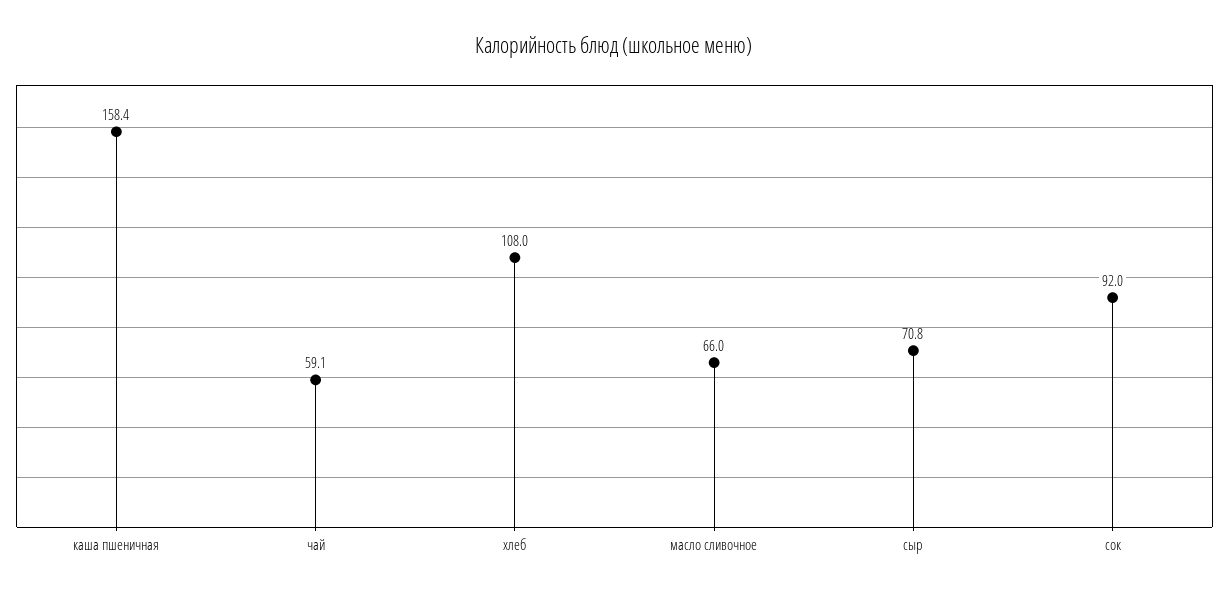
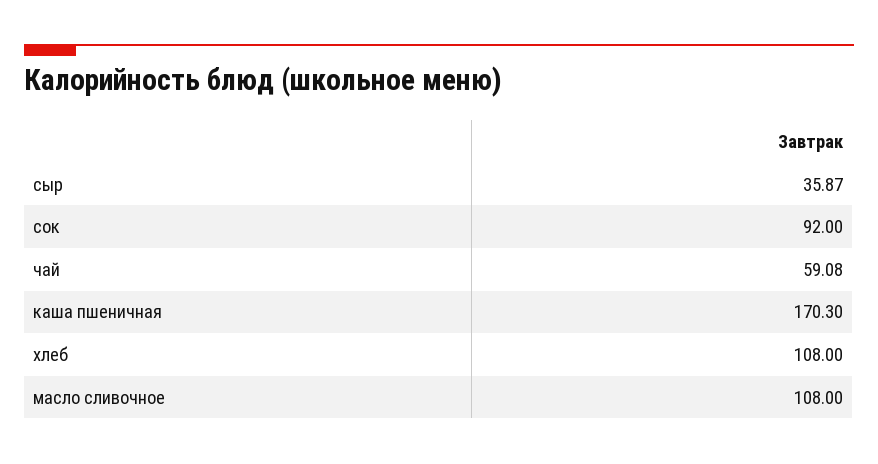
  {
-   "каша пшеничная": 158.4,
+   "каша пшеничная": 170.3,
    "чай": 59.08,
    "хлеб": 108,
-   "масло сливочное": 66,
+   "масло сливочное": 108,
-   "сыр": 70.8,
+   "сыр": 35.87,
    "сок": 92
  }

